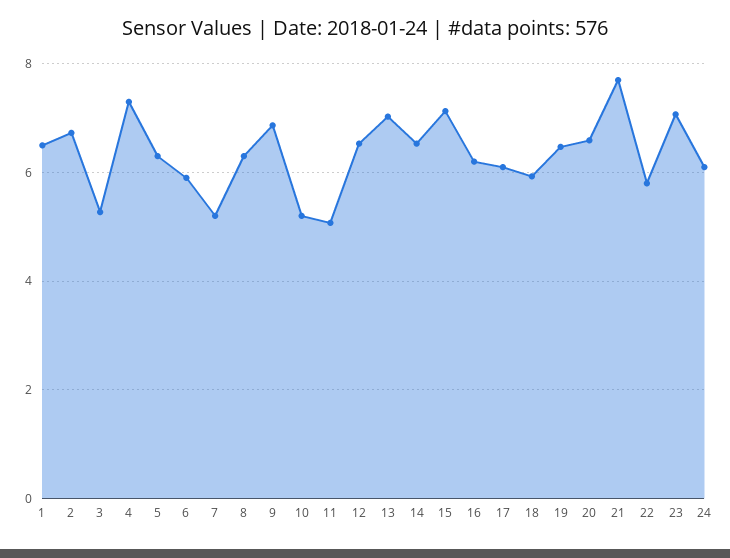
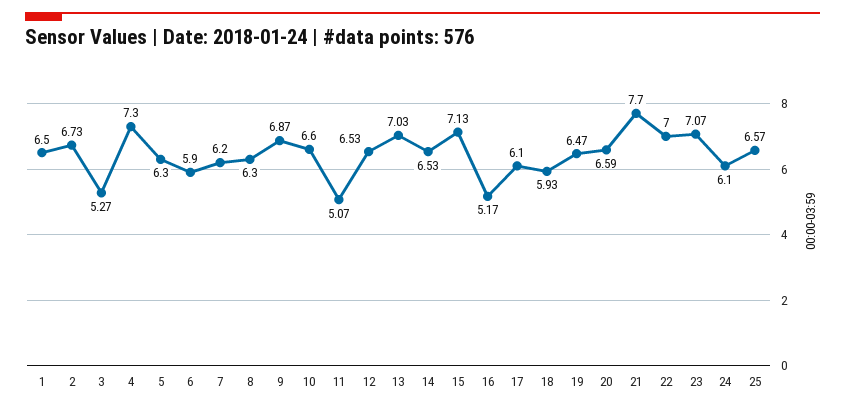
  {
    "1": 6.5,
    "2": 6.73,
    "3": 5.27,
    "4": 7.3,
    "5": 6.3,
    "6": 5.9,
-   "7": 5.2,
+   "7": 6.2,
    "8": 6.3,
    "9": 6.87,
-   "10": 5.2,
+   "10": 6.6,
    "11": 5.07,
    "12": 6.53,
    "13": 7.03,
    "14": 6.53,
    "15": 7.13,
-   "16": 6.2,
+   "16": 5.17,
    "17": 6.1,
    "18": 5.93,
    "19": 6.47,
    "20": 6.59,
    "21": 7.7,
-   "22": 5.8,
+   "22": 7,
    "23": 7.07,
-   "24": 6.1
+   "24": 6.1,
+   "25": 6.57
  }

